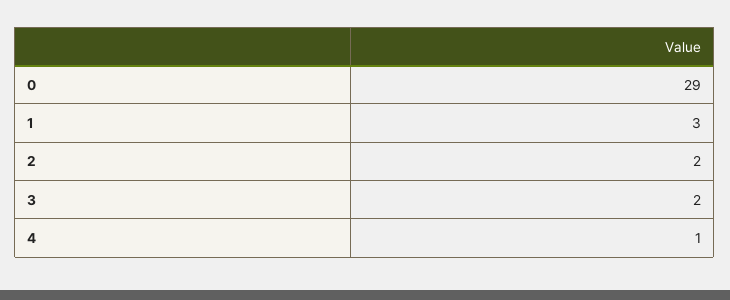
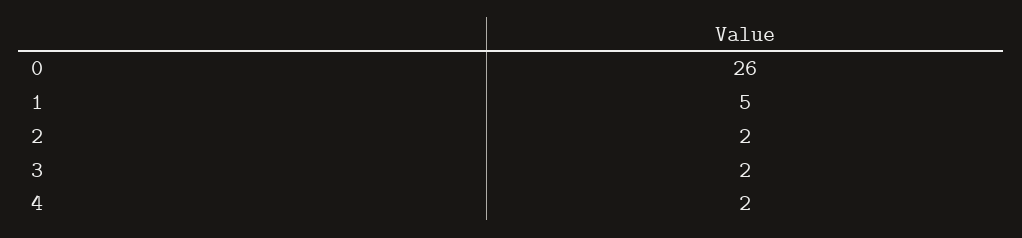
  {
-   "0": 29,
+   "0": 26,
-   "1": 3,
+   "1": 5,
    "2": 2,
    "3": 2,
-   "4": 1
+   "4": 2
  }

